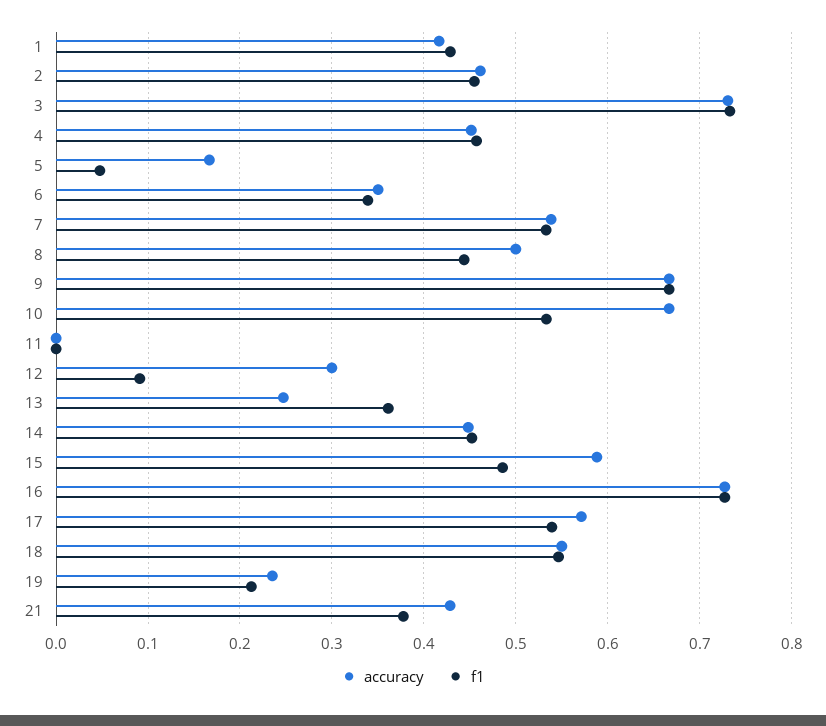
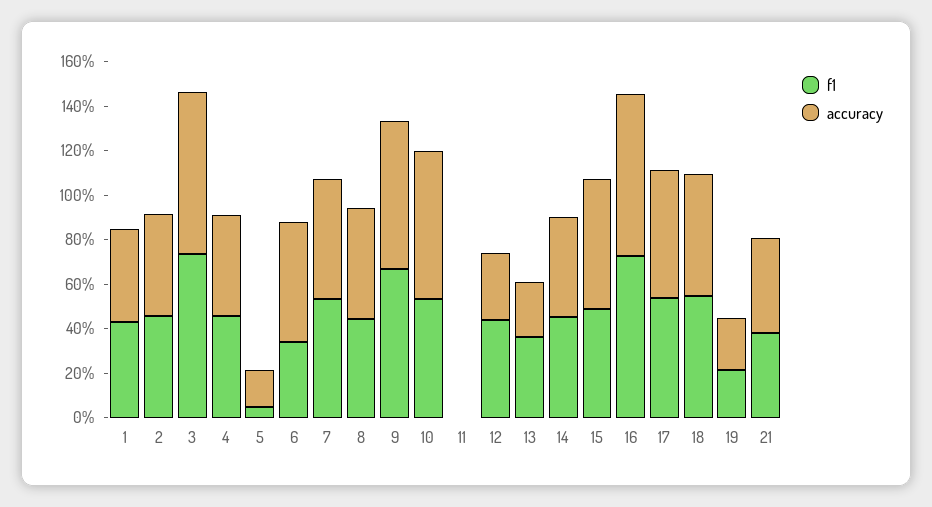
  {
    "accuracy": {
      "1": 0.42,
      "2": 0.46,
      "3": 0.73,
      "4": 0.45,
      "5": 0.17,
-     "6": 0.35,
+     "6": 0.55,
      "7": 0.54,
      "8": 0.5,
      "9": 0.67,
      "10": 0.67,
      "11": 0,
      "12": 0.3,
      "13": 0.25,
      "14": 0.45,
      "15": 0.59,
      "16": 0.73,
      "17": 0.57,
      "18": 0.55,
      "19": 0.24,
      "21": 0.43
    },
    "f1": {
      "1": 0.43,
      "2": 0.46,
      "3": 0.73,
      "4": 0.46,
      "5": 0.05,
      "6": 0.34,
      "7": 0.53,
      "8": 0.44,
      "9": 0.67,
      "10": 0.53,
      "11": 0,
-     "12": 0.09,
+     "12": 0.45,
      "13": 0.36,
      "14": 0.45,
      "15": 0.49,
      "16": 0.73,
      "17": 0.54,
      "18": 0.55,
      "19": 0.21,
      "21": 0.38
    }
  }

